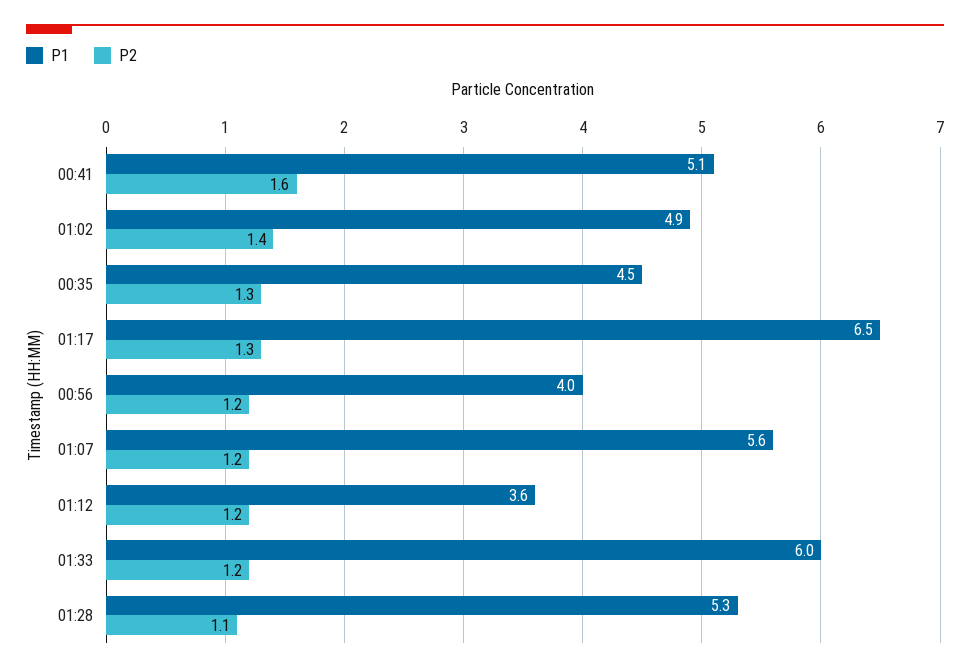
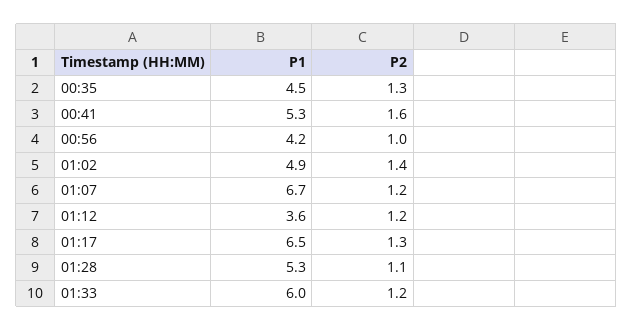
  {
    "P1": {
-     "00:41": 5.1,
+     "00:41": 5.3,
      "01:02": 4.9,
      "00:35": 4.5,
      "01:17": 6.5,
-     "00:56": 4,
+     "00:56": 4.2,
-     "01:07": 5.6,
+     "01:07": 6.7,
      "01:12": 3.6,
      "01:33": 6,
      "01:28": 5.3
    },
    "P2": {
      "00:41": 1.6,
      "01:02": 1.4,
      "00:35": 1.3,
      "01:17": 1.3,
-     "00:56": 1.2,
+     "00:56": 1,
      "01:07": 1.2,
      "01:12": 1.2,
      "01:33": 1.2,
      "01:28": 1.1
    }
  }

